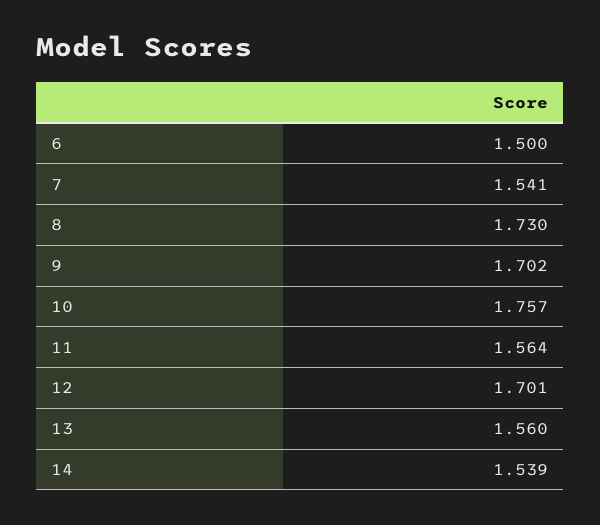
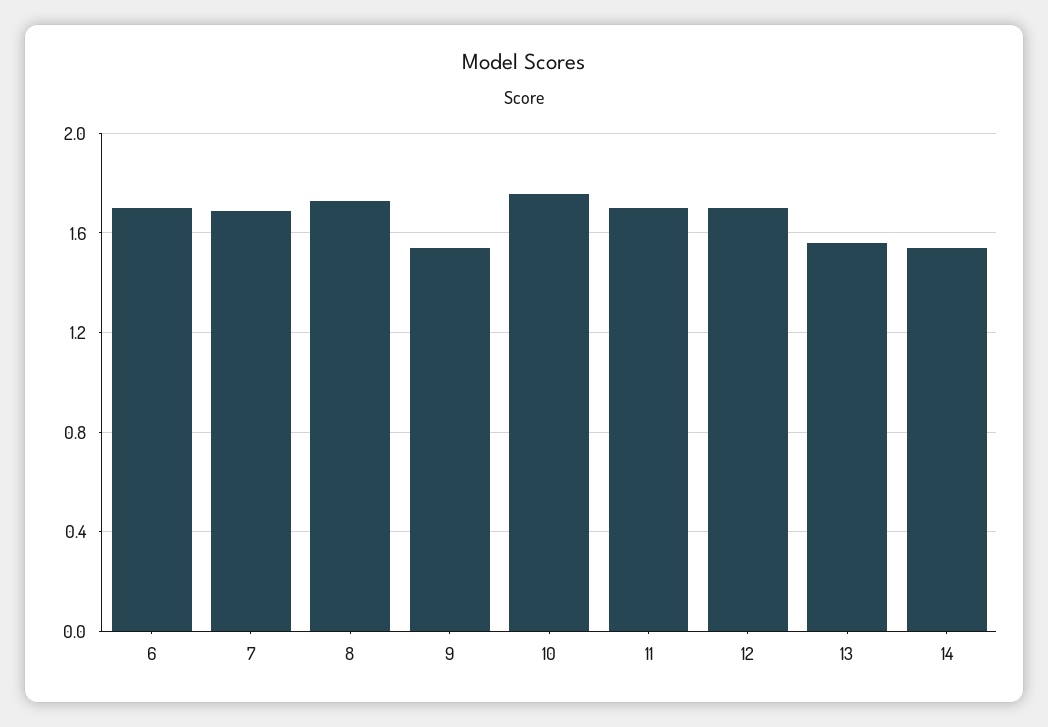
  {
-   "6": 1.5,
+   "6": 1.7,
-   "7": 1.541,
+   "7": 1.7,
    "8": 1.73,
-   "9": 1.702,
+   "9": 1.55,
    "10": 1.757,
-   "11": 1.564,
+   "11": 1.7,
    "12": 1.701,
    "13": 1.56,
    "14": 1.539
  }

